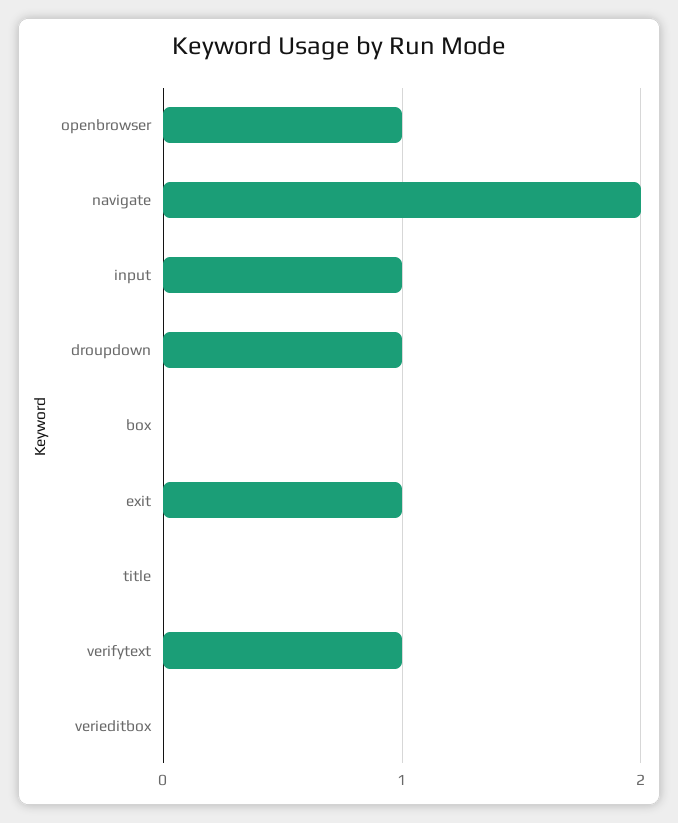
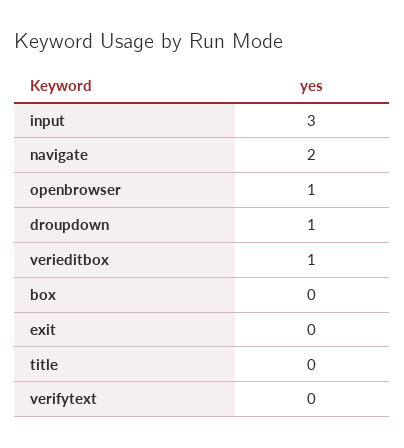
  {
    "openbrowser": 1,
    "navigate": 2,
-   "input": 1,
+   "input": 3,
    "droupdown": 1,
    "box": 0,
-   "exit": 1,
+   "exit": 0,
    "title": 0,
-   "verifytext": 1,
+   "verifytext": 0,
-   "verieditbox": 0
+   "verieditbox": 1
  }

